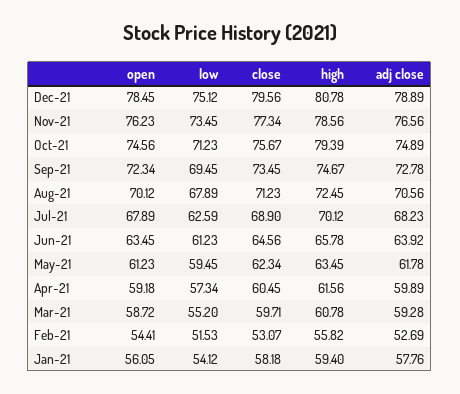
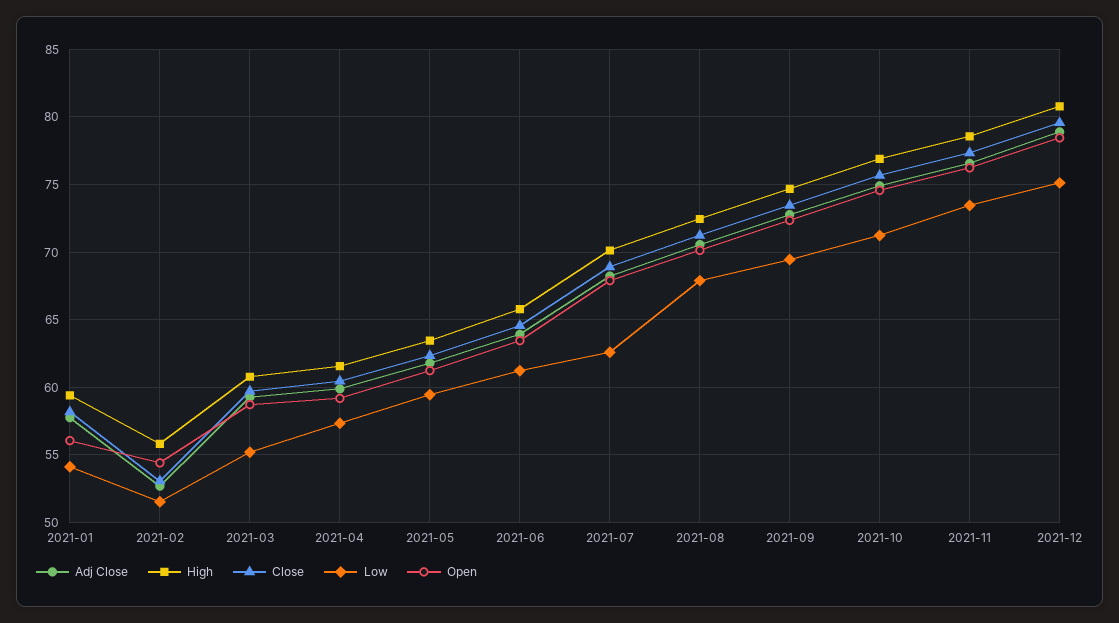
  {
    "open": {
      "Dec-21": 78.45,
      "Nov-21": 76.23,
      "Oct-21": 74.56,
      "Sep-21": 72.34,
      "Aug-21": 70.12,
      "Jul-21": 67.89,
      "Jun-21": 63.45,
      "May-21": 61.23,
      "Apr-21": 59.18,
      "Mar-21": 58.72,
      "Feb-21": 54.41,
      "Jan-21": 56.05
    },
    "low": {
      "Dec-21": 75.12,
      "Nov-21": 73.45,
      "Oct-21": 71.23,
      "Sep-21": 69.45,
      "Aug-21": 67.89,
      "Jul-21": 62.59,
      "Jun-21": 61.23,
      "May-21": 59.45,
      "Apr-21": 57.34,
      "Mar-21": 55.2,
      "Feb-21": 51.53,
      "Jan-21": 54.12
    },
    "close": {
      "Dec-21": 79.56,
      "Nov-21": 77.34,
      "Oct-21": 75.67,
      "Sep-21": 73.45,
      "Aug-21": 71.23,
      "Jul-21": 68.9,
      "Jun-21": 64.56,
      "May-21": 62.34,
      "Apr-21": 60.45,
      "Mar-21": 59.71,
      "Feb-21": 53.07,
      "Jan-21": 58.18
    },
    "high": {
      "Dec-21": 80.78,
      "Nov-21": 78.56,
-     "Oct-21": 79.39,
+     "Oct-21": 77,
      "Sep-21": 74.67,
      "Aug-21": 72.45,
      "Jul-21": 70.12,
      "Jun-21": 65.78,
      "May-21": 63.45,
      "Apr-21": 61.56,
      "Mar-21": 60.78,
      "Feb-21": 55.82,
      "Jan-21": 59.4
    },
    "adj close": {
      "Dec-21": 78.89,
      "Nov-21": 76.56,
      "Oct-21": 74.89,
      "Sep-21": 72.78,
      "Aug-21": 70.56,
      "Jul-21": 68.23,
      "Jun-21": 63.92,
      "May-21": 61.78,
      "Apr-21": 59.89,
      "Mar-21": 59.28,
      "Feb-21": 52.69,
      "Jan-21": 57.76
    }
  }

